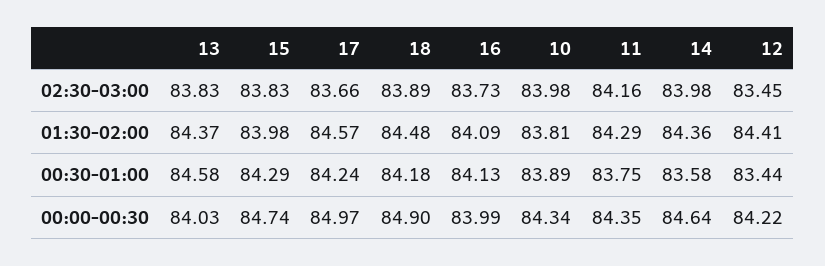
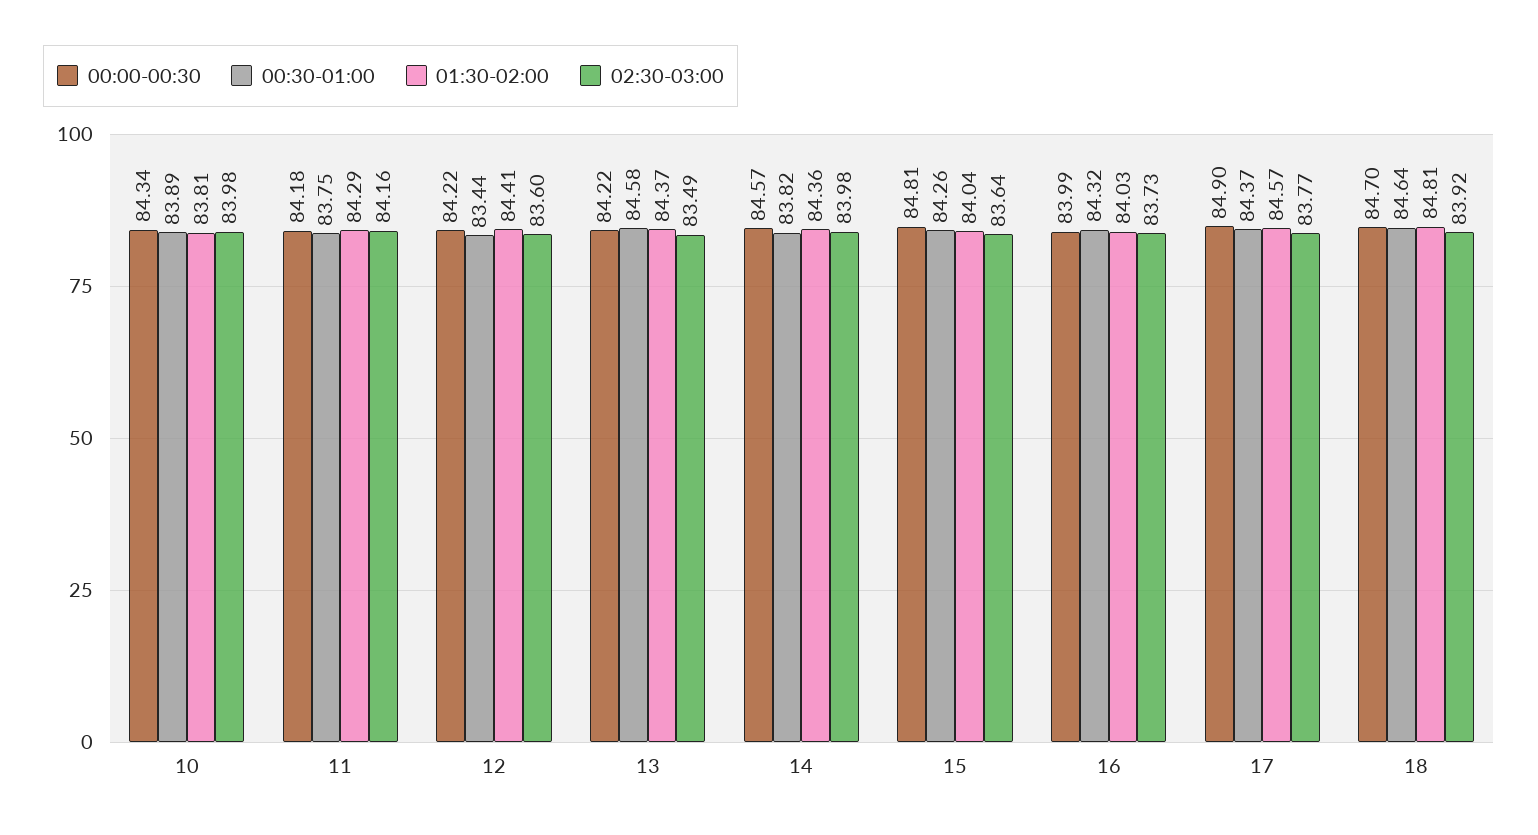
  {
    "02:30-03:00": {
-     "13": 83.83,
+     "13": 83.49,
-     "15": 83.83,
+     "15": 83.64,
-     "17": 83.66,
+     "17": 83.77,
-     "18": 83.89,
+     "18": 83.92,
      "16": 83.73,
      "10": 83.98,
      "11": 84.16,
      "14": 83.98,
-     "12": 83.45
+     "12": 83.6
    },
    "01:30-02:00": {
      "13": 84.37,
-     "15": 83.98,
+     "15": 84.04,
      "17": 84.57,
-     "18": 84.48,
+     "18": 84.81,
-     "16": 84.09,
+     "16": 84.03,
      "10": 83.81,
      "11": 84.29,
      "14": 84.36,
      "12": 84.41
    },
    "00:30-01:00": {
      "13": 84.58,
-     "15": 84.29,
+     "15": 84.26,
-     "17": 84.24,
+     "17": 84.37,
-     "18": 84.18,
+     "18": 84.64,
-     "16": 84.13,
+     "16": 84.32,
      "10": 83.89,
      "11": 83.75,
-     "14": 83.58,
+     "14": 83.82,
      "12": 83.44
    },
    "00:00-00:30": {
-     "13": 84.03,
+     "13": 84.22,
-     "15": 84.74,
+     "15": 84.81,
-     "17": 84.97,
+     "17": 84.9,
-     "18": 84.9,
+     "18": 84.7,
      "16": 83.99,
      "10": 84.34,
-     "11": 84.35,
+     "11": 84.18,
-     "14": 84.64,
+     "14": 84.57,
      "12": 84.22
    }
  }

